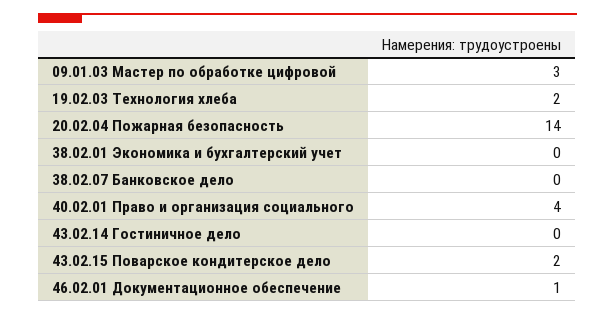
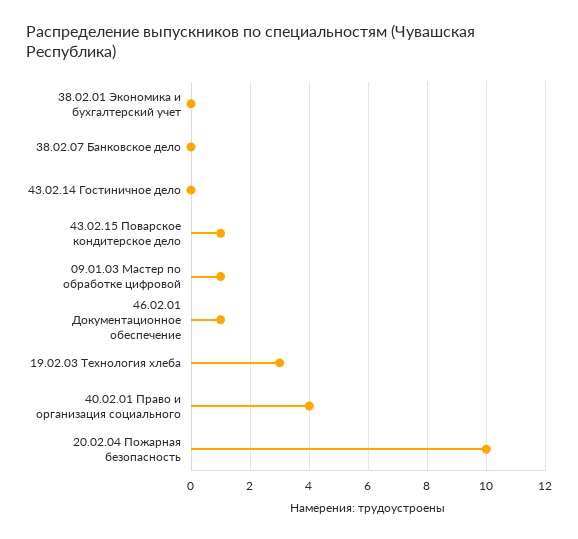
  {
-   "09.01.03 Мастер по обработке цифровой": 3,
+   "09.01.03 Мастер по обработке цифровой": 1,
-   "19.02.03 Технология хлеба": 2,
+   "19.02.03 Технология хлеба": 3,
-   "20.02.04 Пожарная безопасность": 14,
+   "20.02.04 Пожарная безопасность": 10,
    "38.02.01 Экономика и бухгалтерский учет": 0,
    "38.02.07 Банковское дело": 0,
    "40.02.01 Право и организация социального": 4,
    "43.02.14 Гостиничное дело": 0,
-   "43.02.15 Поварское кондитерское дело": 2,
+   "43.02.15 Поварское кондитерское дело": 1,
    "46.02.01 Документационное обеспечение": 1
  }

